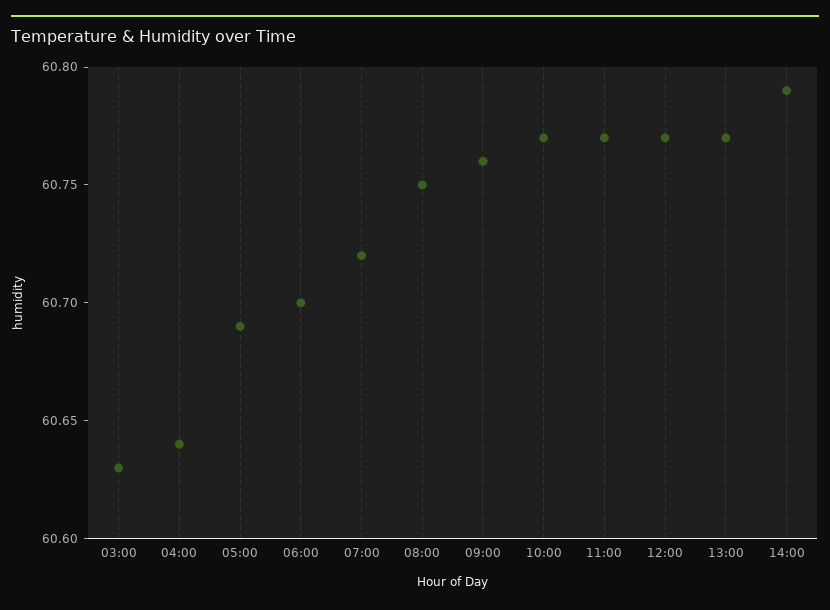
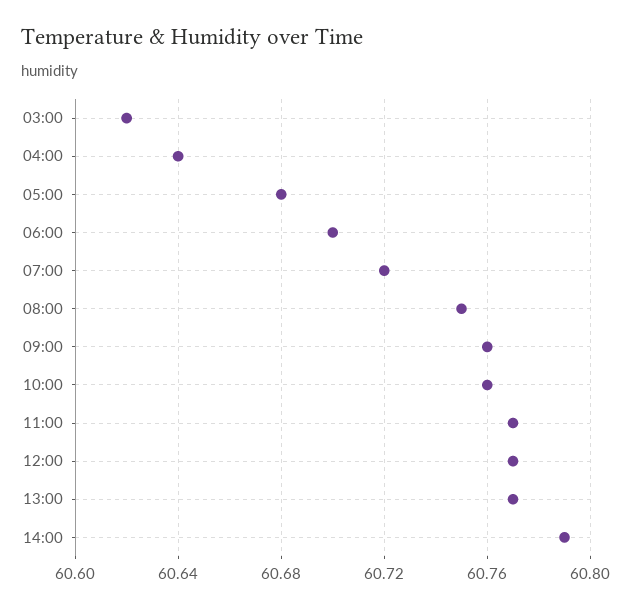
  {
-   "03:00": 60.63,
+   "03:00": 60.62,
    "04:00": 60.64,
-   "05:00": 60.69,
+   "05:00": 60.68,
    "06:00": 60.7,
    "07:00": 60.72,
    "08:00": 60.75,
    "09:00": 60.76,
-   "10:00": 60.77,
+   "10:00": 60.76,
    "11:00": 60.77,
    "12:00": 60.77,
    "13:00": 60.77,
    "14:00": 60.79
  }

